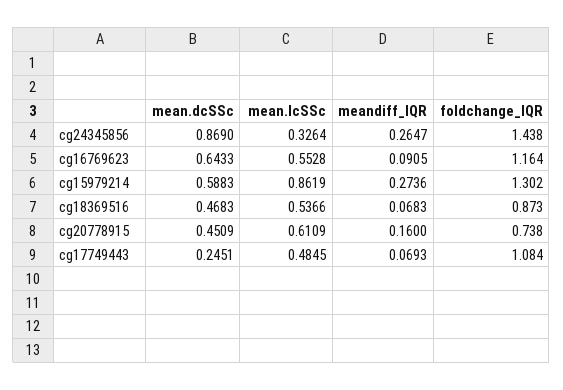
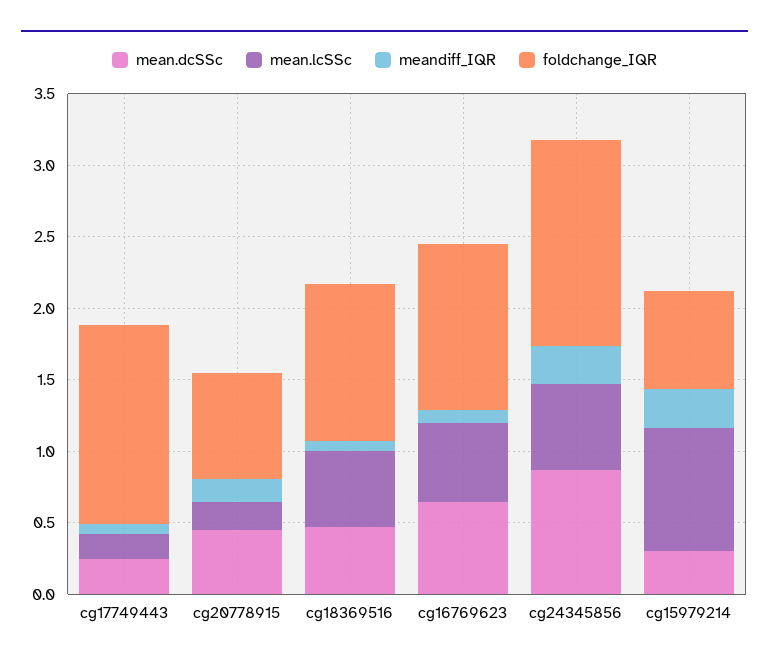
  {
    "mean.dcSSc": {
      "cg24345856": 0.869,
      "cg16769623": 0.6433,
-     "cg15979214": 0.5883,
+     "cg15979214": 0.3,
      "cg18369516": 0.4683,
      "cg20778915": 0.4509,
      "cg17749443": 0.2451
    },
    "mean.lcSSc": {
-     "cg24345856": 0.3264,
+     "cg24345856": 0.6,
      "cg16769623": 0.5528,
      "cg15979214": 0.8619,
      "cg18369516": 0.5366,
-     "cg20778915": 0.6109,
+     "cg20778915": 0.2,
-     "cg17749443": 0.4845
+     "cg17749443": 0.2
    },
    "meandiff_IQR": {
      "cg24345856": 0.2647,
      "cg16769623": 0.0905,
      "cg15979214": 0.2736,
      "cg18369516": 0.0683,
      "cg20778915": 0.16,
      "cg17749443": 0.0693
    },
    "foldchange_IQR": {
      "cg24345856": 1.438,
      "cg16769623": 1.164,
-     "cg15979214": 1.302,
+     "cg15979214": 0.7,
-     "cg18369516": 0.873,
+     "cg18369516": 1.1,
      "cg20778915": 0.738,
-     "cg17749443": 1.084
+     "cg17749443": 1.4
    }
  }

